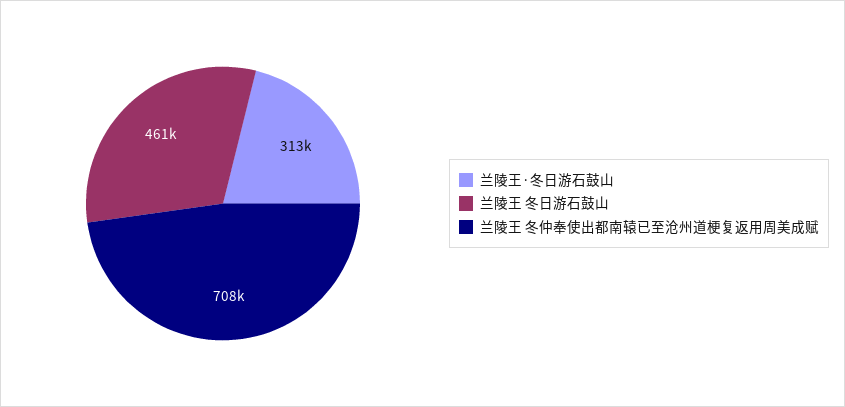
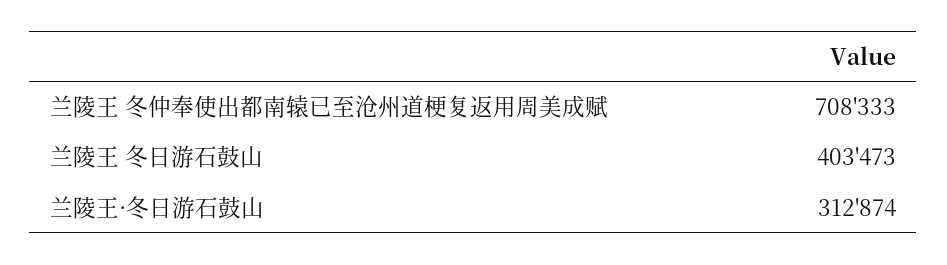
  {
    "兰陵王·冬日游石鼓山": 312874,
-   "兰陵王 冬日游石鼓山": 461000,
+   "兰陵王 冬日游石鼓山": 403473,
    "兰陵王 冬仲奉使出都南辕已至沧州道梗复返用周美成赋": 708333
  }

